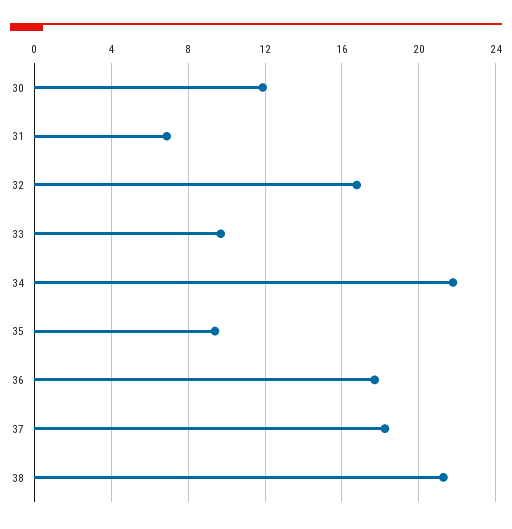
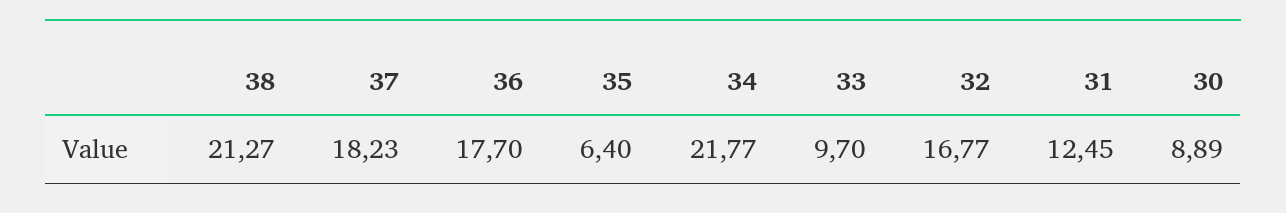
  {
-   "30": 12,
+   "30": 8.89,
-   "31": 7,
+   "31": 12.45,
    "32": 16.77,
    "33": 9.7,
    "34": 21.77,
-   "35": 9.5,
+   "35": 6.4,
    "36": 17.7,
    "37": 18.23,
    "38": 21.27
  }

